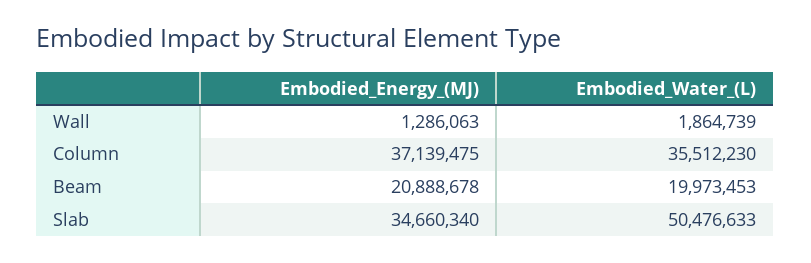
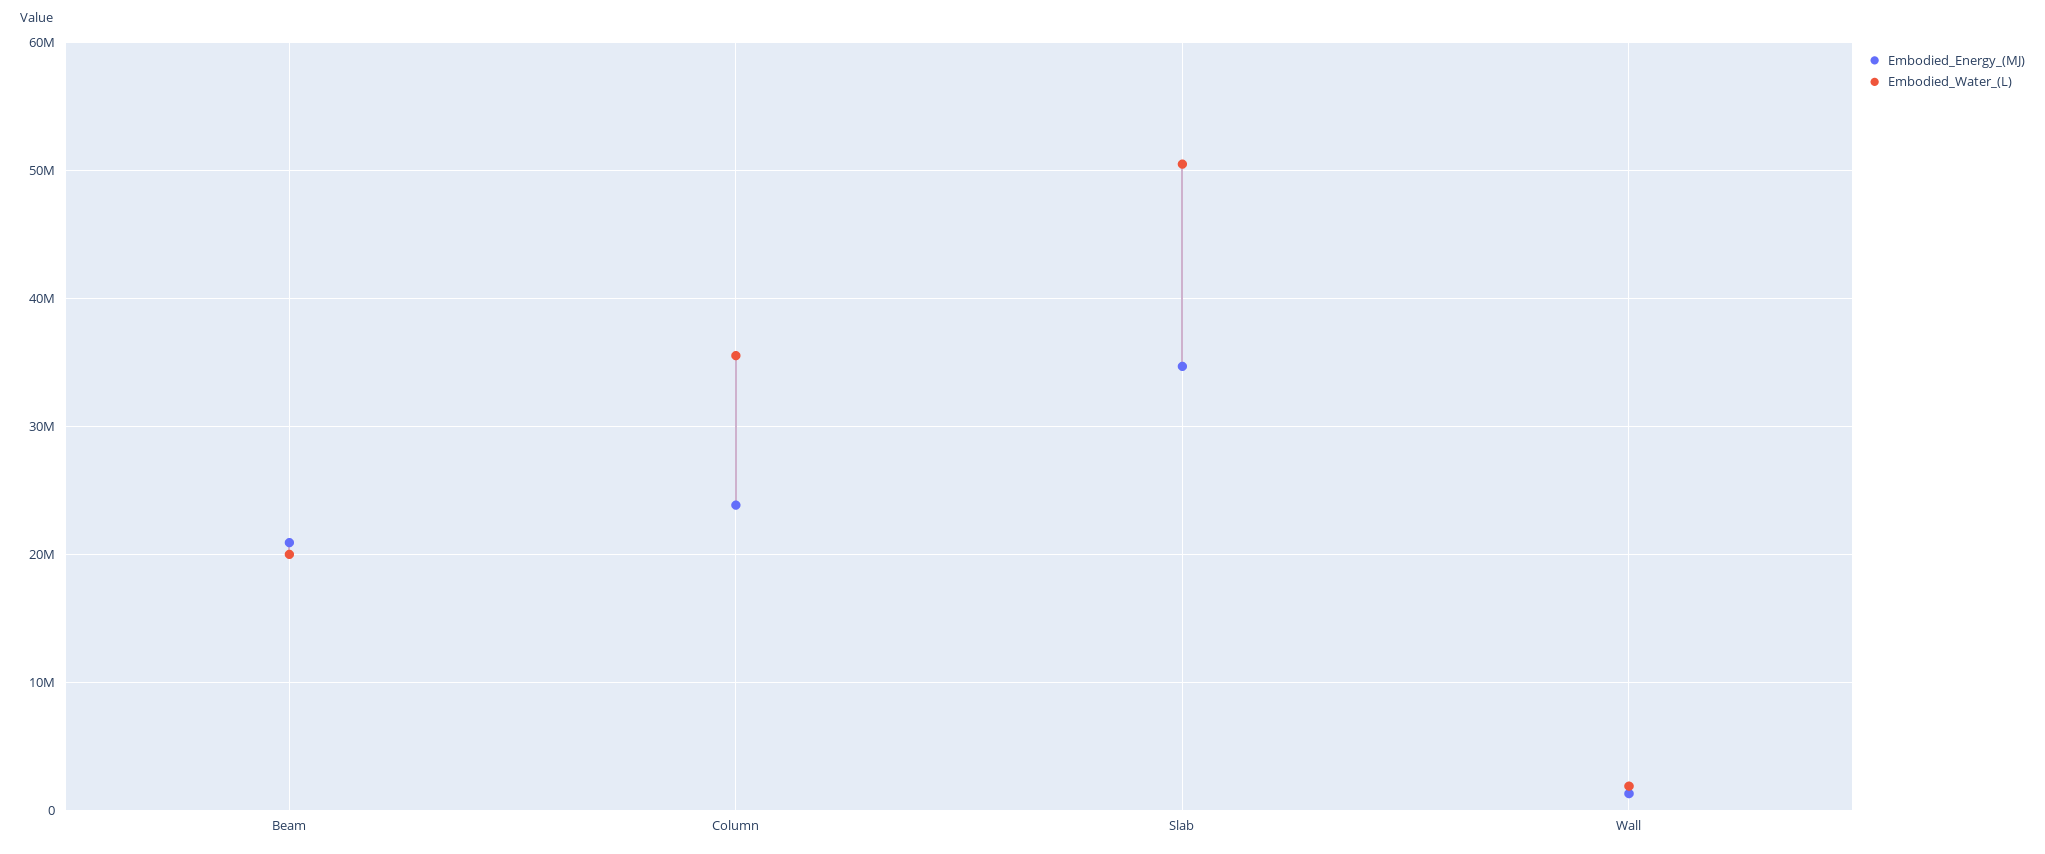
  {
    "Embodied_Energy_(MJ)": {
      "Wall": 1286063,
-     "Column": 37139475,
+     "Column": 24000000,
      "Beam": 20888678,
      "Slab": 34660340
    },
    "Embodied_Water_(L)": {
      "Wall": 1864739,
      "Column": 35512230,
      "Beam": 19973453,
      "Slab": 50476633
    }
  }

